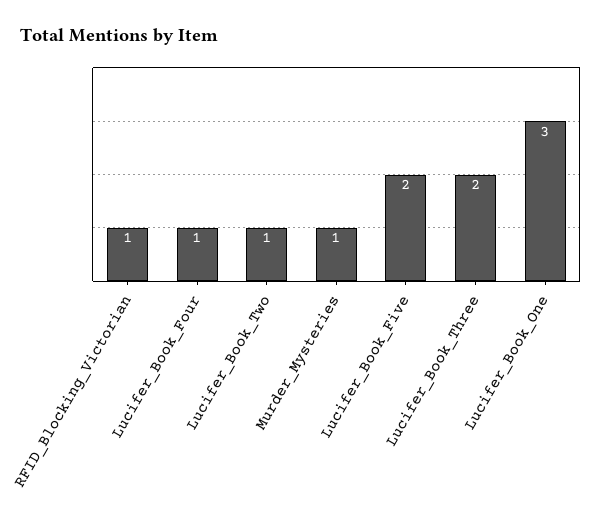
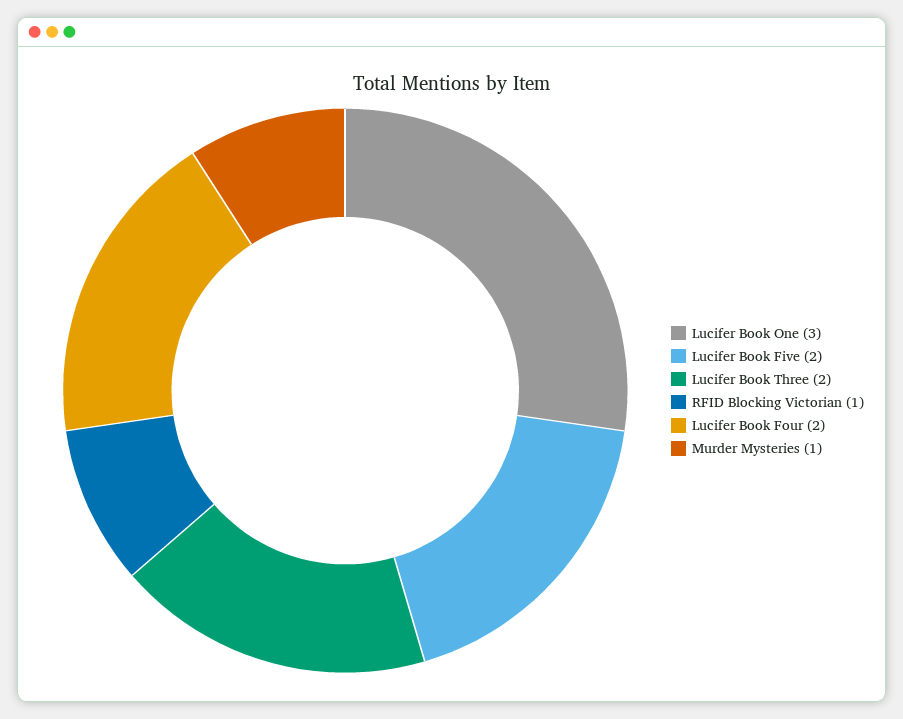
  {
    "RFID_Blocking_Victorian": 1,
-   "Lucifer_Book_Four": 1,
+   "Lucifer_Book_Four": 2,
-   "Lucifer_Book_Two": 1,
    "Murder_Mysteries": 1,
    "Lucifer_Book_Five": 2,
    "Lucifer_Book_Three": 2,
    "Lucifer_Book_One": 3
  }

